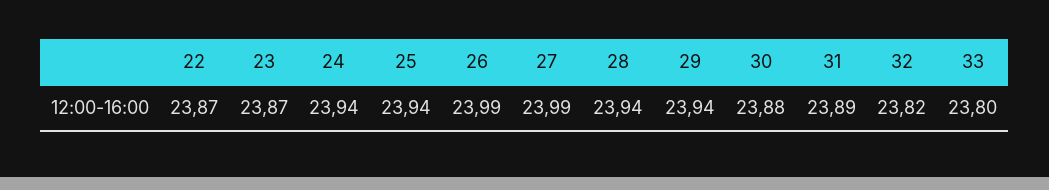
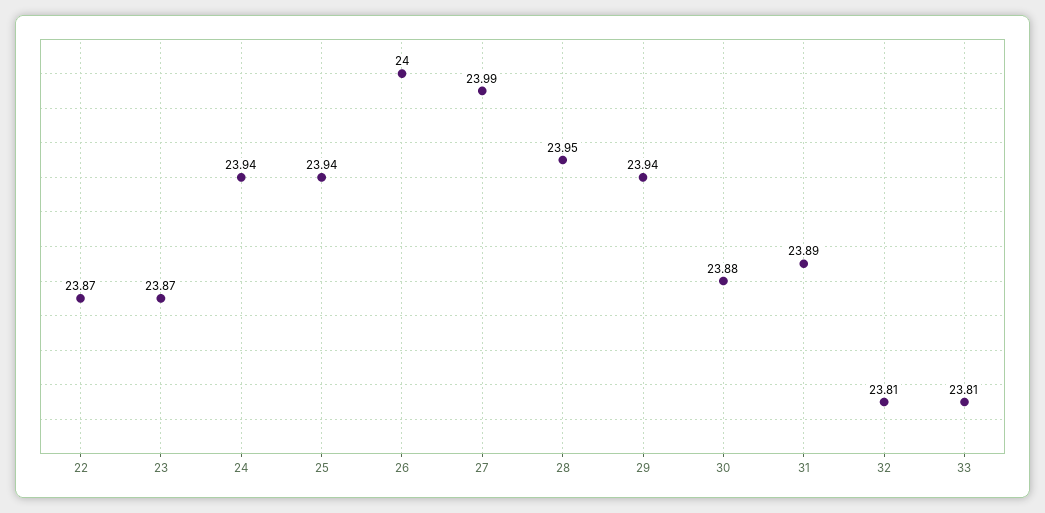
  {
    "22": 23.87,
    "23": 23.87,
    "24": 23.94,
    "25": 23.94,
-   "26": 23.99,
+   "26": 24,
    "27": 23.99,
-   "28": 23.94,
+   "28": 23.95,
    "29": 23.94,
    "30": 23.88,
    "31": 23.89,
-   "32": 23.82,
+   "32": 23.81,
-   "33": 23.8
+   "33": 23.81
  }

